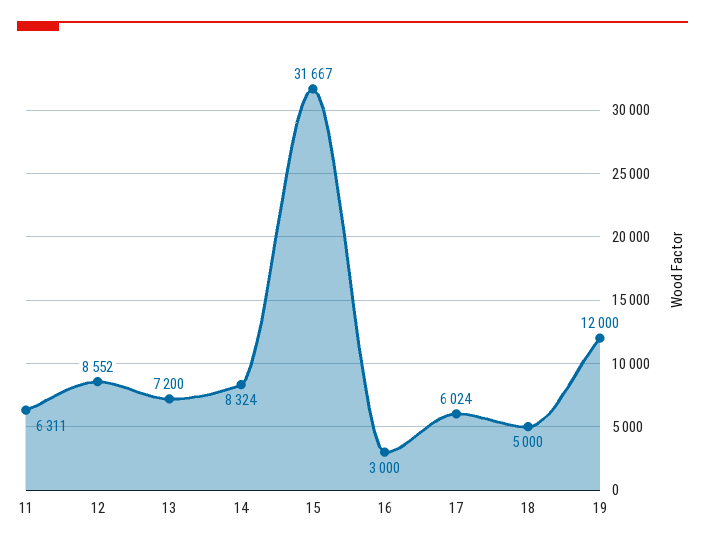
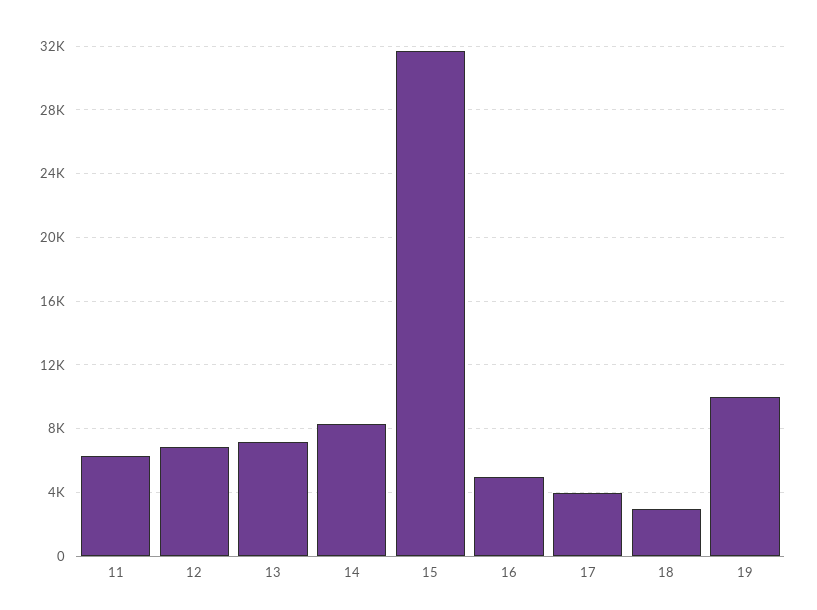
  {
    "11": 6311,
-   "12": 8552,
+   "12": 7000,
    "13": 7200,
    "14": 8324,
    "15": 31667,
-   "16": 3000,
+   "16": 5000,
-   "17": 6024,
+   "17": 4000,
-   "18": 5000,
+   "18": 3000,
-   "19": 12000
+   "19": 10000
  }

